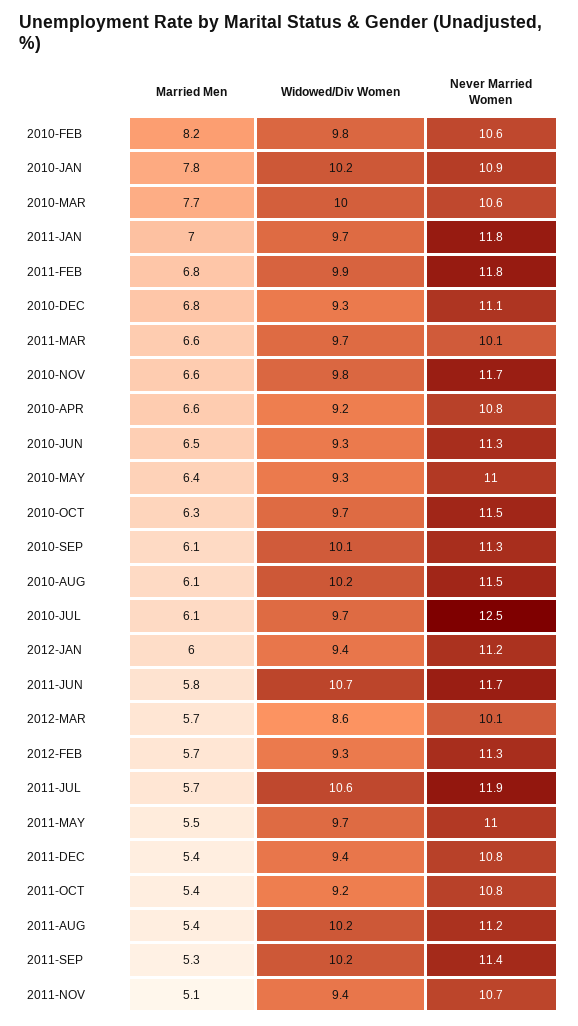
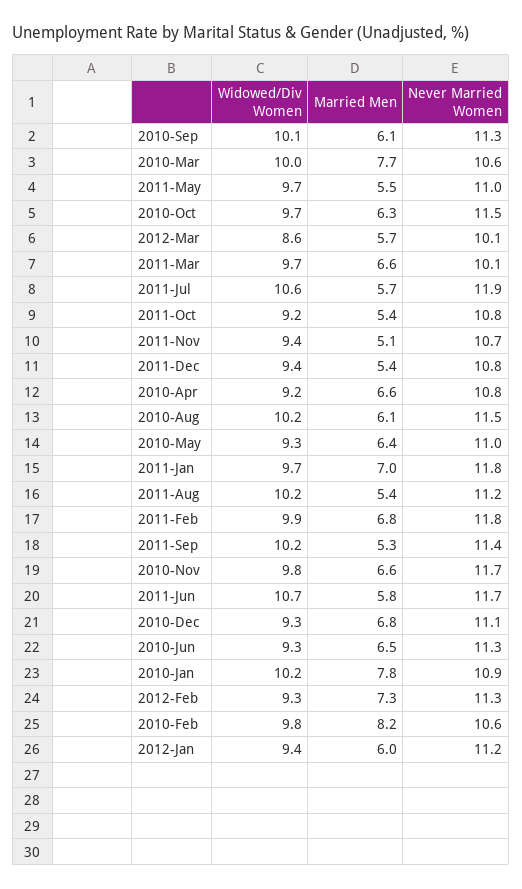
  {
    "Married Men": {
      "2010-FEB": 8.2,
      "2010-JAN": 7.8,
      "2010-MAR": 7.7,
      "2011-JAN": 7,
      "2011-FEB": 6.8,
      "2010-DEC": 6.8,
      "2011-MAR": 6.6,
      "2010-NOV": 6.6,
      "2010-APR": 6.6,
      "2010-JUN": 6.5,
      "2010-MAY": 6.4,
      "2010-OCT": 6.3,
      "2010-SEP": 6.1,
      "2010-AUG": 6.1,
-     "2010-JUL": 6.1,
      "2012-JAN": 6,
      "2011-JUN": 5.8,
      "2012-MAR": 5.7,
-     "2012-FEB": 5.7,
+     "2012-FEB": 7.3,
      "2011-JUL": 5.7,
      "2011-MAY": 5.5,
      "2011-DEC": 5.4,
      "2011-OCT": 5.4,
      "2011-AUG": 5.4,
      "2011-SEP": 5.3,
      "2011-NOV": 5.1
    },
    "Widowed/Div Women": {
      "2010-FEB": 9.8,
      "2010-JAN": 10.2,
      "2010-MAR": 10,
      "2011-JAN": 9.7,
      "2011-FEB": 9.9,
      "2010-DEC": 9.3,
      "2011-MAR": 9.7,
      "2010-NOV": 9.8,
      "2010-APR": 9.2,
      "2010-JUN": 9.3,
      "2010-MAY": 9.3,
      "2010-OCT": 9.7,
      "2010-SEP": 10.1,
      "2010-AUG": 10.2,
-     "2010-JUL": 9.7,
      "2012-JAN": 9.4,
      "2011-JUN": 10.7,
      "2012-MAR": 8.6,
      "2012-FEB": 9.3,
      "2011-JUL": 10.6,
      "2011-MAY": 9.7,
      "2011-DEC": 9.4,
      "2011-OCT": 9.2,
      "2011-AUG": 10.2,
      "2011-SEP": 10.2,
      "2011-NOV": 9.4
    },
    "Never Married Women": {
      "2010-FEB": 10.6,
      "2010-JAN": 10.9,
      "2010-MAR": 10.6,
      "2011-JAN": 11.8,
      "2011-FEB": 11.8,
      "2010-DEC": 11.1,
      "2011-MAR": 10.1,
      "2010-NOV": 11.7,
      "2010-APR": 10.8,
      "2010-JUN": 11.3,
      "2010-MAY": 11,
      "2010-OCT": 11.5,
      "2010-SEP": 11.3,
      "2010-AUG": 11.5,
-     "2010-JUL": 12.5,
      "2012-JAN": 11.2,
      "2011-JUN": 11.7,
      "2012-MAR": 10.1,
      "2012-FEB": 11.3,
      "2011-JUL": 11.9,
      "2011-MAY": 11,
      "2011-DEC": 10.8,
      "2011-OCT": 10.8,
      "2011-AUG": 11.2,
      "2011-SEP": 11.4,
      "2011-NOV": 10.7
    }
  }

